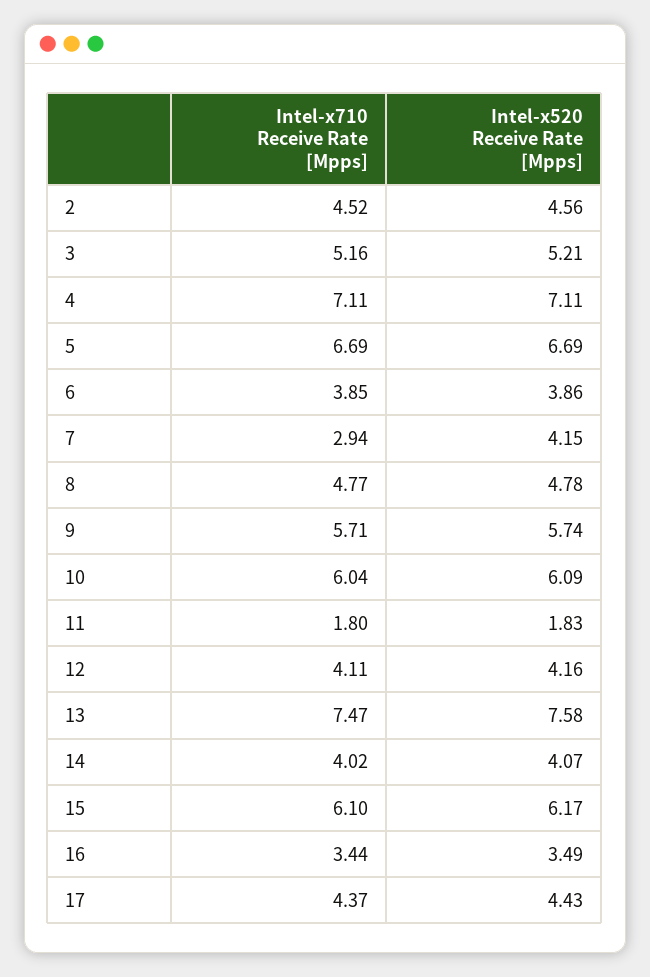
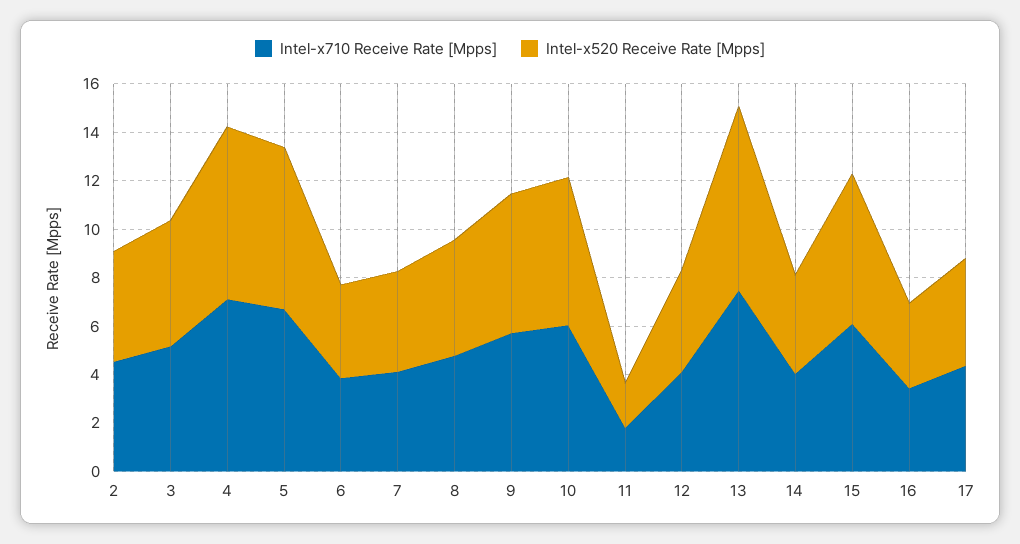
  {
    "Intel-x710 Receive Rate [Mpps]": {
      "2": 4.52,
      "3": 5.16,
      "4": 7.11,
      "5": 6.69,
      "6": 3.85,
-     "7": 2.94,
+     "7": 4,
      "8": 4.77,
      "9": 5.71,
      "10": 6.04,
      "11": 1.8,
      "12": 4.11,
      "13": 7.47,
      "14": 4.02,
      "15": 6.1,
      "16": 3.44,
      "17": 4.37
    },
    "Intel-x520 Receive Rate [Mpps]": {
      "2": 4.56,
      "3": 5.21,
      "4": 7.11,
      "5": 6.69,
      "6": 3.86,
      "7": 4.15,
      "8": 4.78,
      "9": 5.74,
      "10": 6.09,
      "11": 1.83,
      "12": 4.16,
      "13": 7.58,
      "14": 4.07,
      "15": 6.17,
      "16": 3.49,
      "17": 4.43
    }
  }

